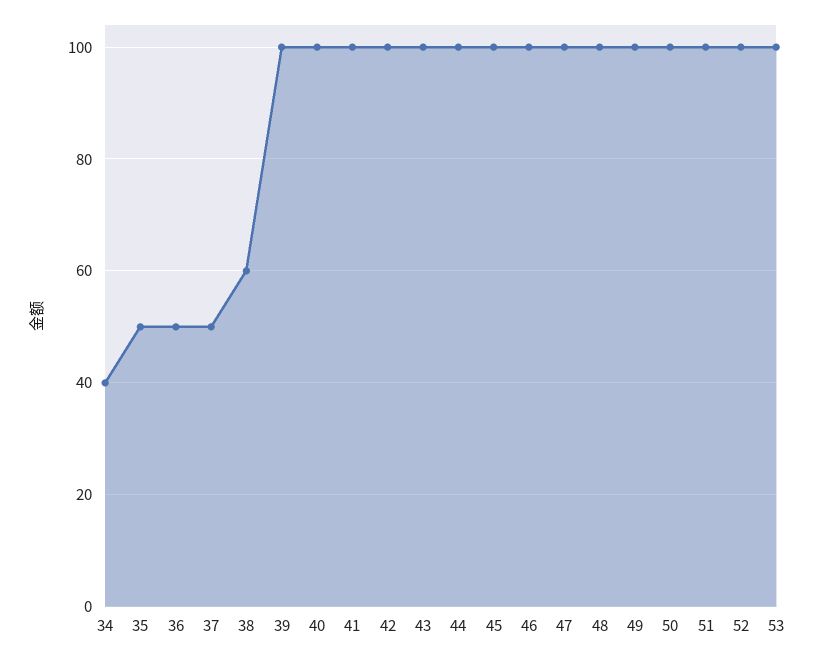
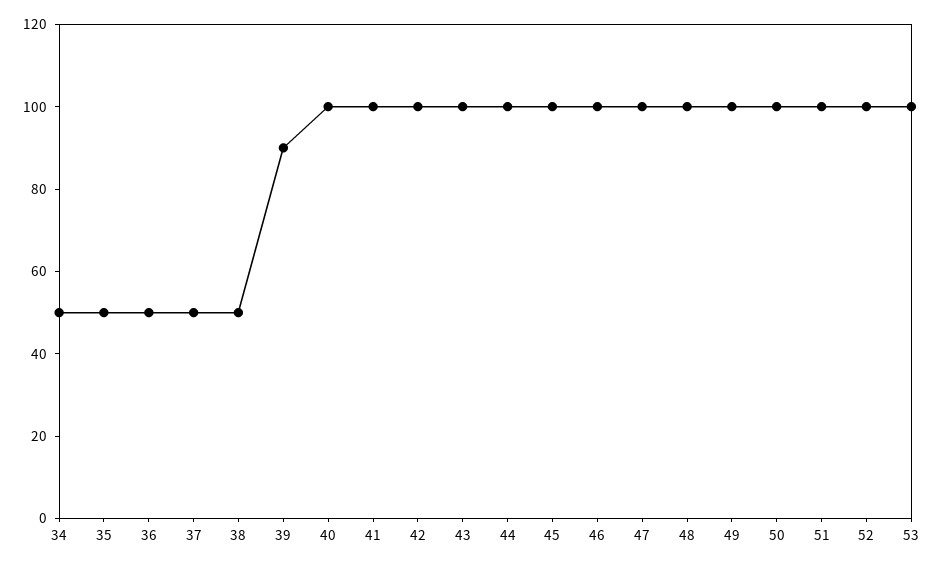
  {
-   "34": 40,
+   "34": 50,
    "35": 50,
    "36": 50,
    "37": 50,
-   "38": 60,
+   "38": 50,
-   "39": 100,
+   "39": 90,
    "40": 100,
    "41": 100,
    "42": 100,
    "43": 100,
    "44": 100,
    "45": 100,
    "46": 100,
    "47": 100,
    "48": 100,
    "49": 100,
    "50": 100,
    "51": 100,
    "52": 100,
    "53": 100
  }

